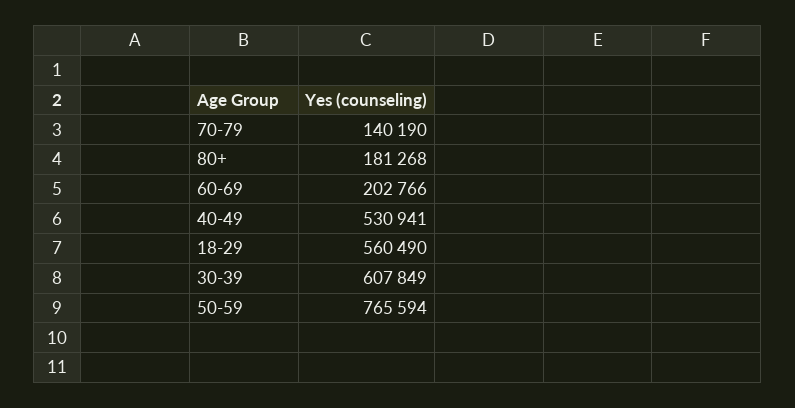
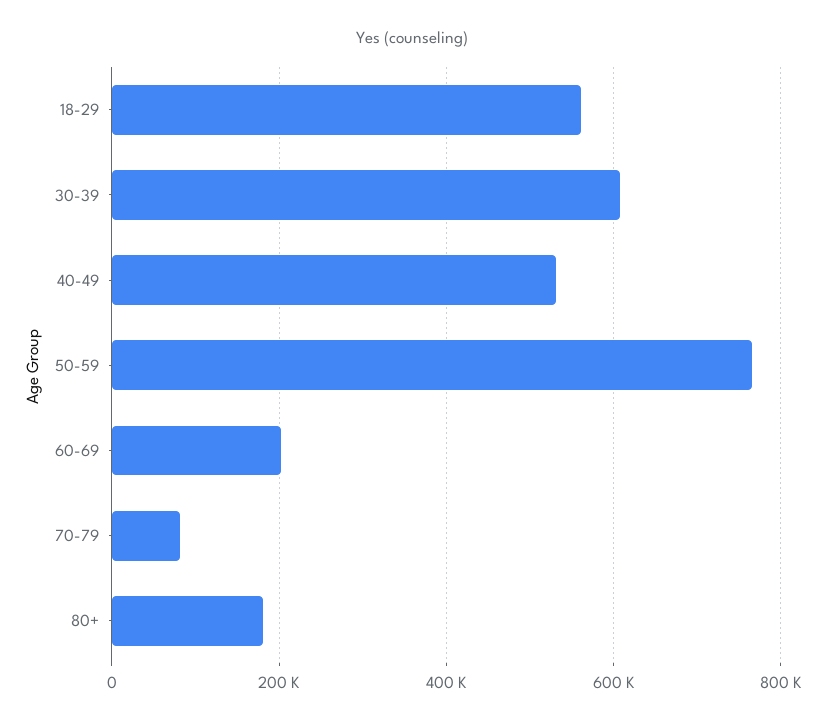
  {
-   "70-79": 140190,
+   "70-79": 80000,
    "80+": 181268,
    "60-69": 202766,
    "40-49": 530941,
    "18-29": 560490,
    "30-39": 607849,
    "50-59": 765594
  }

